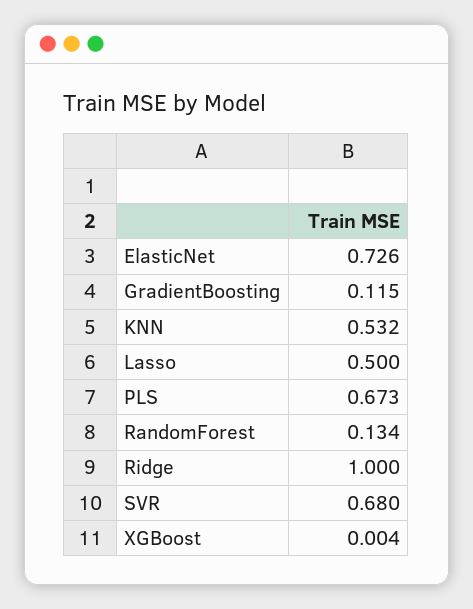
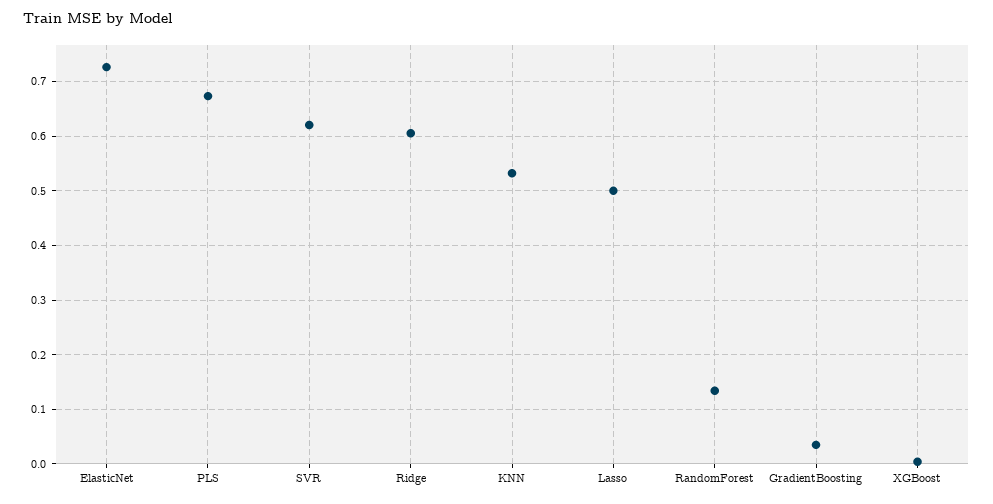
  {
    "ElasticNet": 0.726,
-   "GradientBoosting": 0.115,
+   "GradientBoosting": 0.04,
    "KNN": 0.532,
    "Lasso": 0.5,
    "PLS": 0.673,
    "RandomForest": 0.134,
-   "Ridge": 1,
+   "Ridge": 0.6,
-   "SVR": 0.68,
+   "SVR": 0.62,
    "XGBoost": 0.004
  }

